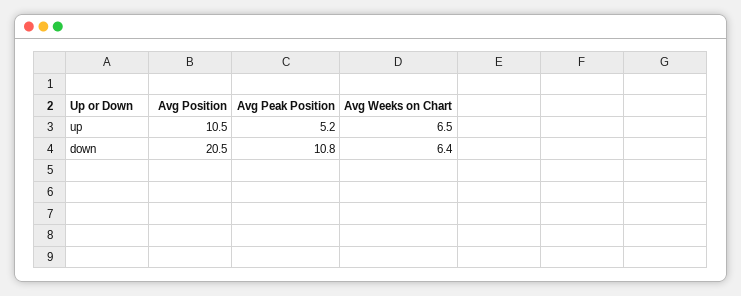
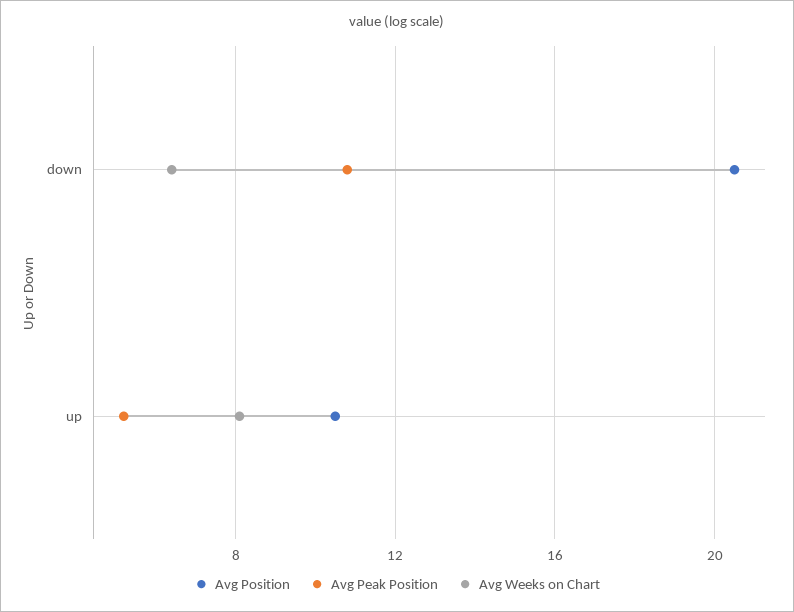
  {
    "Avg Position": {
      "up": 10.5,
      "down": 20.5
    },
    "Avg Peak Position": {
      "up": 5.2,
      "down": 10.8
    },
    "Avg Weeks on Chart": {
-     "up": 6.5,
+     "up": 8,
      "down": 6.4
    }
  }

